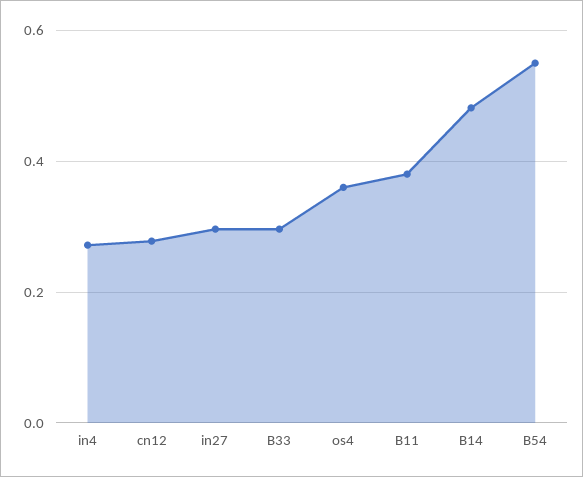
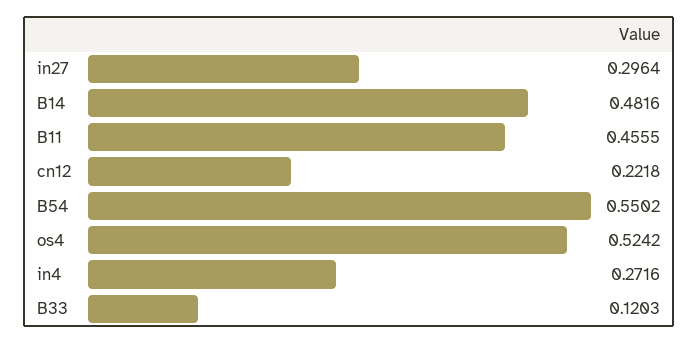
  {
    "in4": 0.2716,
-   "cn12": 0.28,
+   "cn12": 0.2218,
    "in27": 0.2964,
-   "B33": 0.3,
+   "B33": 0.1203,
-   "os4": 0.36,
+   "os4": 0.5242,
-   "B11": 0.38,
+   "B11": 0.4555,
    "B14": 0.4816,
    "B54": 0.5502
  }

